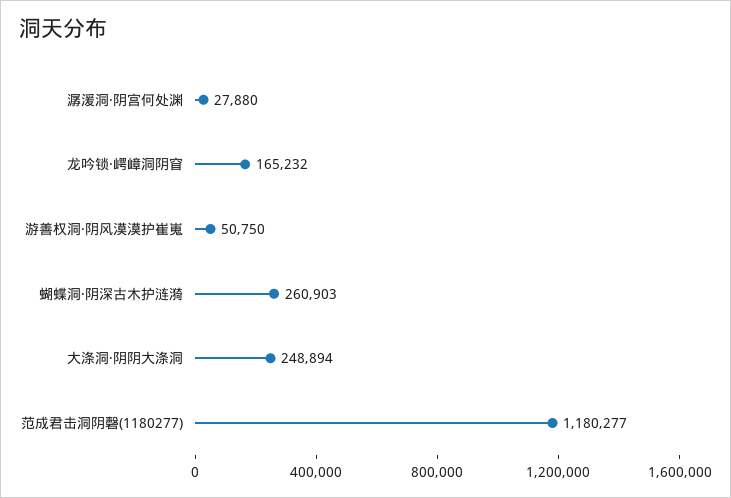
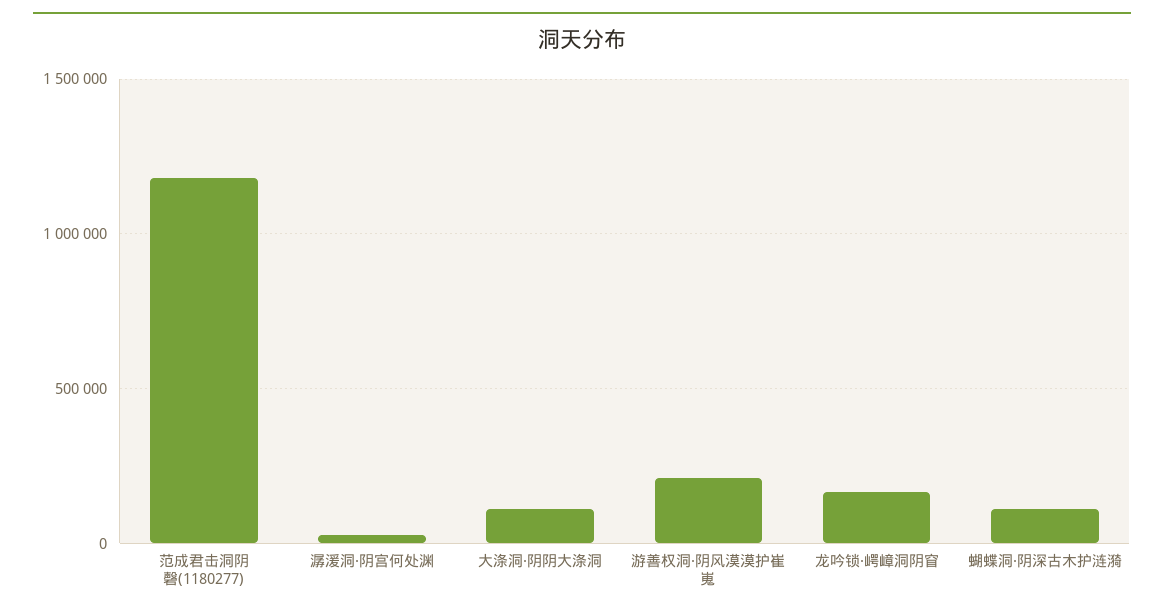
  {
    "潺湲洞·阴宫何处渊": 27880,
    "龙吟锁·崿嶂洞阴窅": 165232,
-   "游善权洞·阴风漠漠护崔嵬": 50750,
+   "游善权洞·阴风漠漠护崔嵬": 200000,
-   "蝴蝶洞·阴深古木护涟漪": 260903,
+   "蝴蝶洞·阴深古木护涟漪": 100000,
-   "大涤洞·阴阴大涤洞": 248894,
+   "大涤洞·阴阴大涤洞": 100000,
    "范成君击洞阴磬(1180277)": 1180277
  }

